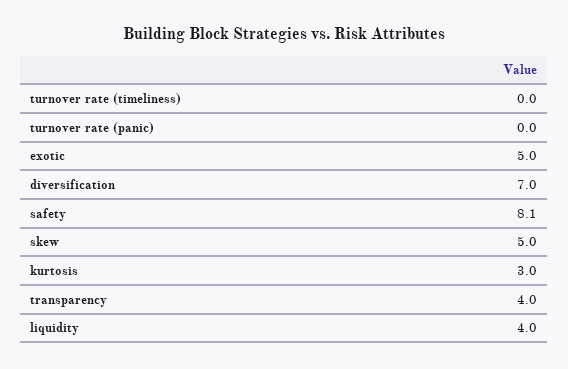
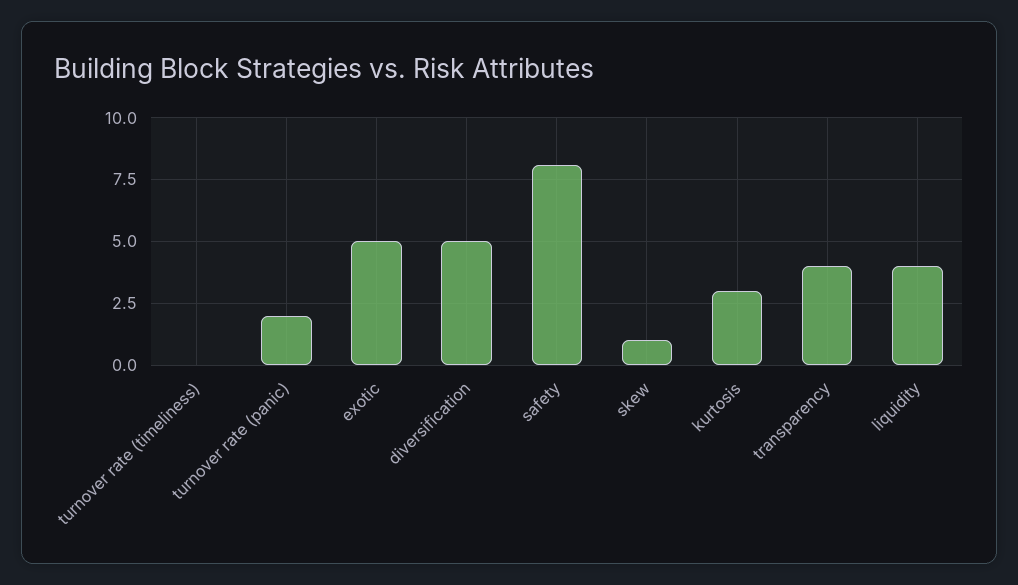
  {
    "turnover rate (timeliness)": 0,
-   "turnover rate (panic)": 0,
+   "turnover rate (panic)": 2,
    "exotic": 5,
-   "diversification": 7,
+   "diversification": 5,
    "safety": 8.1,
-   "skew": 5,
+   "skew": 1,
    "kurtosis": 3,
    "transparency": 4,
    "liquidity": 4
  }

